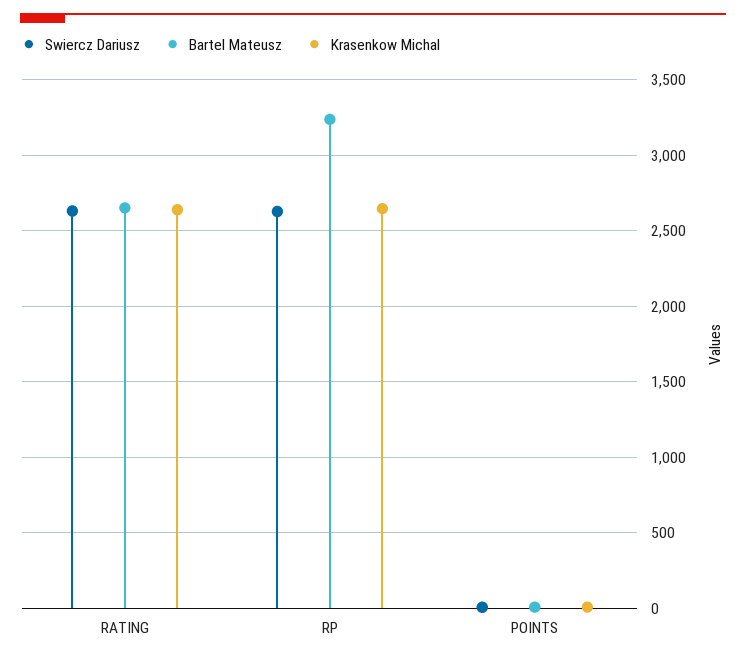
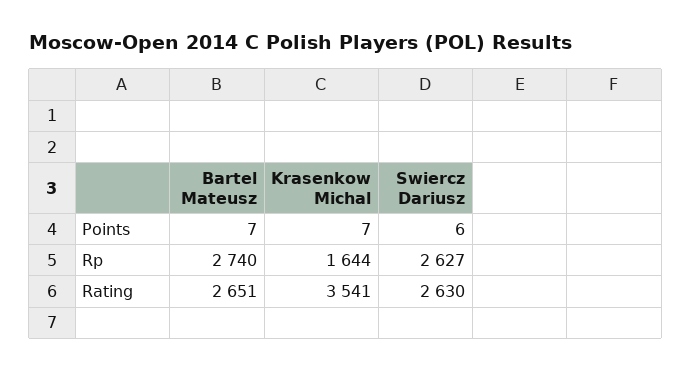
  {
    "Swiercz Dariusz": {
      "RATING": 2630,
      "RP": 2627,
      "POINTS": 6
    },
    "Bartel Mateusz": {
      "RATING": 2651,
-     "RP": 3250,
+     "RP": 2740,
      "POINTS": 7
    },
    "Krasenkow Michal": {
-     "RATING": 2650,
+     "RATING": 3541,
-     "RP": 2650,
+     "RP": 1644,
      "POINTS": 7
    }
  }

